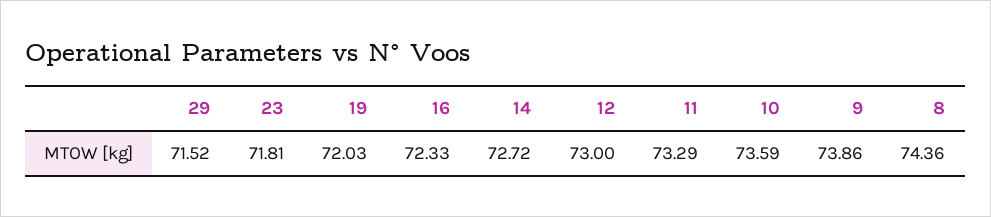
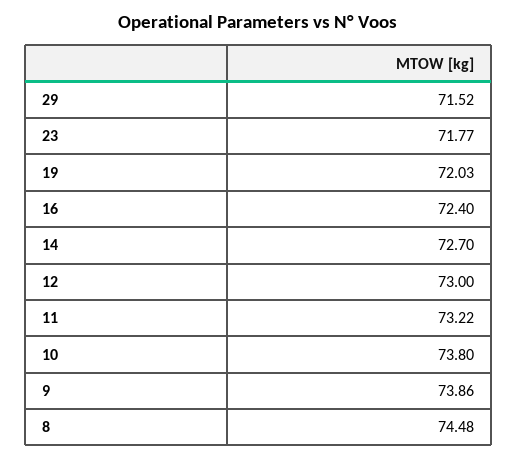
  {
    "29": 71.52,
-   "23": 71.81,
+   "23": 71.77,
    "19": 72.03,
-   "16": 72.33,
+   "16": 72.4,
-   "14": 72.72,
+   "14": 72.7,
    "12": 73,
-   "11": 73.29,
+   "11": 73.22,
-   "10": 73.59,
+   "10": 73.8,
    "9": 73.86,
-   "8": 74.36
+   "8": 74.48
  }

